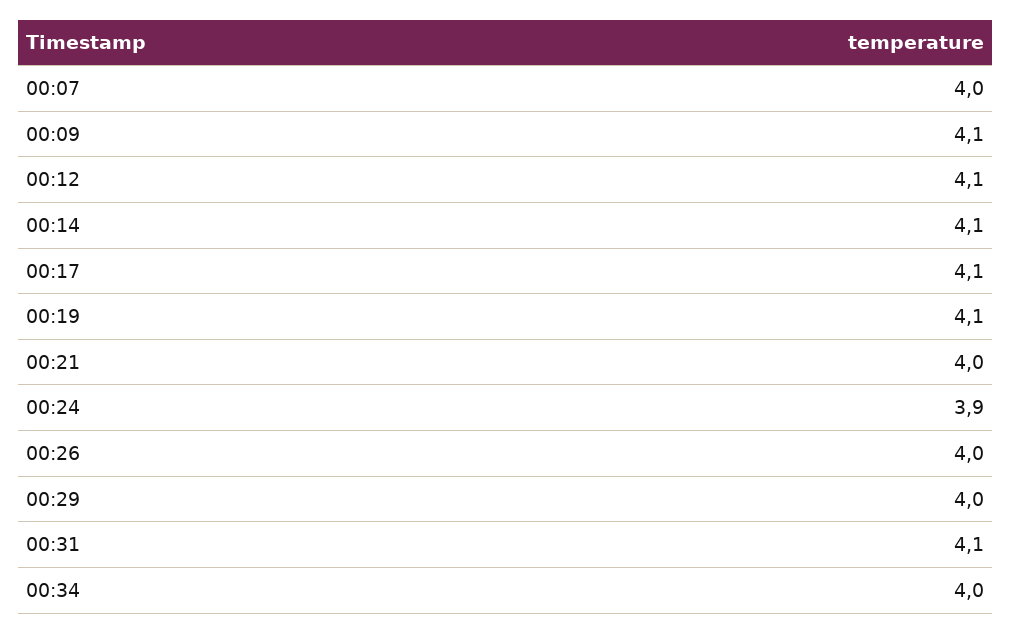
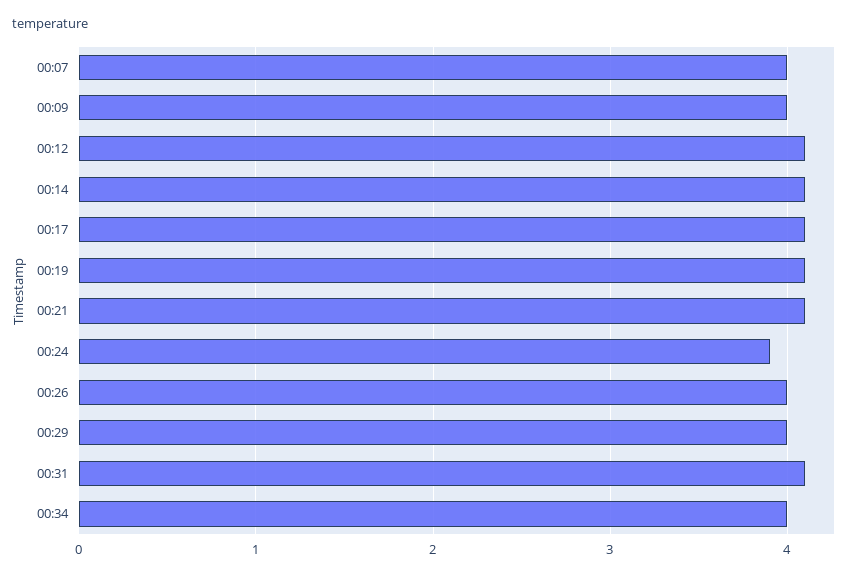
  {
    "00:07": 4,
-   "00:09": 4.1,
+   "00:09": 4,
    "00:12": 4.1,
    "00:14": 4.1,
    "00:17": 4.1,
    "00:19": 4.1,
-   "00:21": 4,
+   "00:21": 4.1,
    "00:24": 3.9,
    "00:26": 4,
    "00:29": 4,
    "00:31": 4.1,
    "00:34": 4
  }

